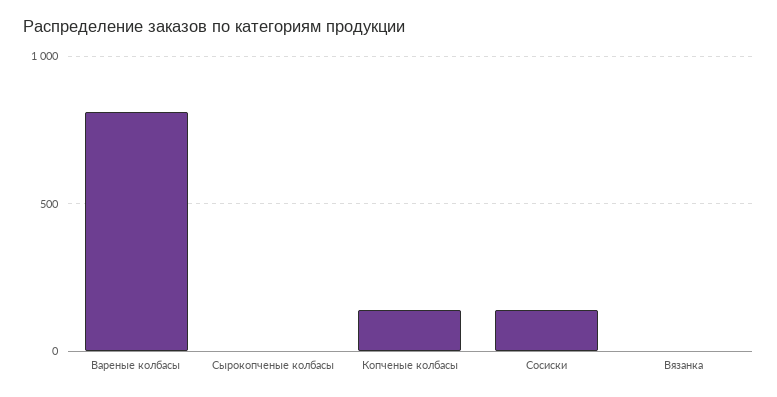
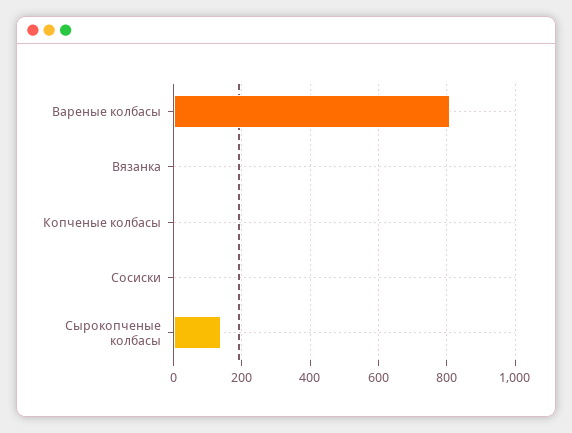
  {
    "Вареные колбасы": 820,
-   "Сырокопченые колбасы": 0,
+   "Сырокопченые колбасы": 140,
-   "Копченые колбасы": 150,
+   "Копченые колбасы": 0,
-   "Сосиски": 150,
+   "Сосиски": 0,
    "Вязанка": 0
  }

